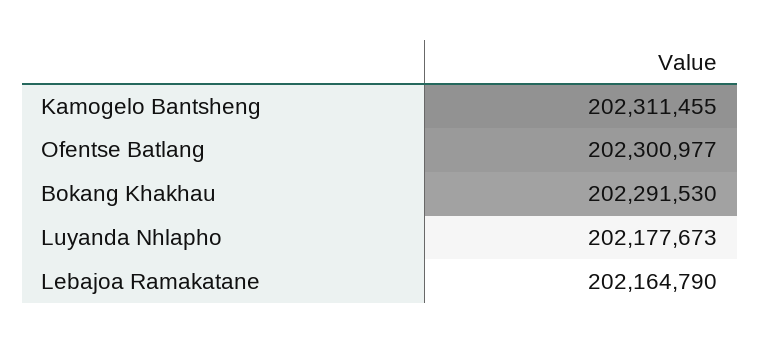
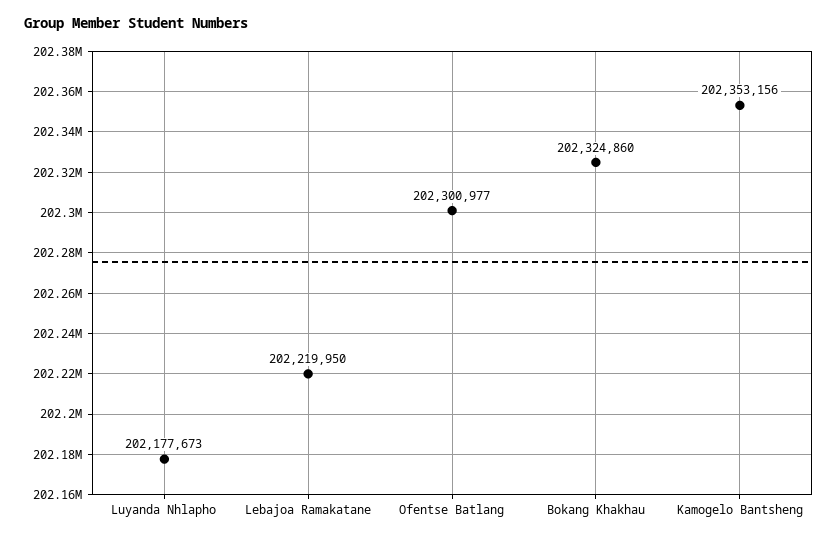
  {
-   "Kamogelo Bantsheng": 202311455,
+   "Kamogelo Bantsheng": 202353156,
    "Ofentse Batlang": 202300977,
-   "Bokang Khakhau": 202291530,
+   "Bokang Khakhau": 202324860,
    "Luyanda Nhlapho": 202177673,
-   "Lebajoa Ramakatane": 202164790
+   "Lebajoa Ramakatane": 202219950
  }

